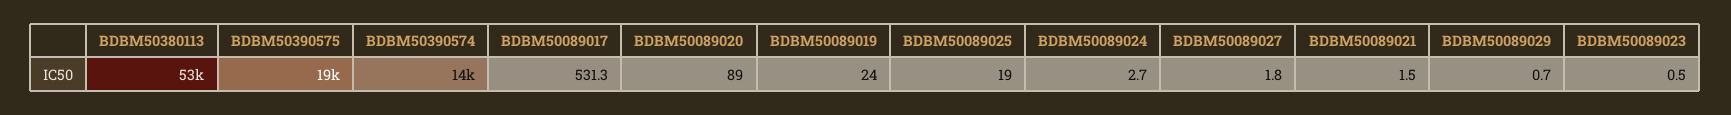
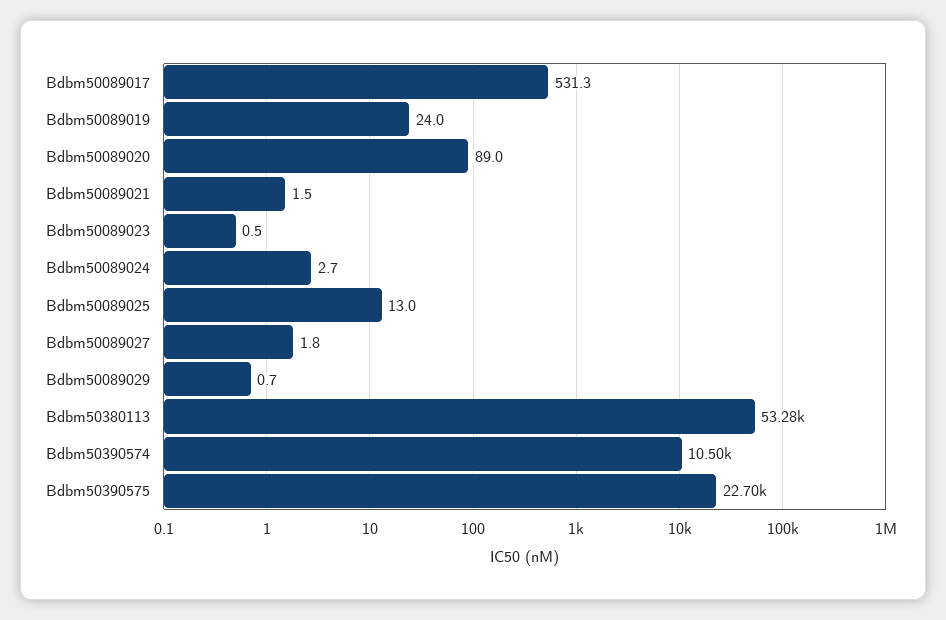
  {
    "BDBM50380113": 53280,
-   "BDBM50390575": 19000,
+   "BDBM50390575": 22700,
-   "BDBM50390574": 14000,
+   "BDBM50390574": 10500,
    "BDBM50089017": 531.3,
    "BDBM50089020": 89,
    "BDBM50089019": 24,
-   "BDBM50089025": 19,
+   "BDBM50089025": 13,
    "BDBM50089024": 2.7,
    "BDBM50089027": 1.8,
    "BDBM50089021": 1.5,
    "BDBM50089029": 0.7,
    "BDBM50089023": 0.5
  }

